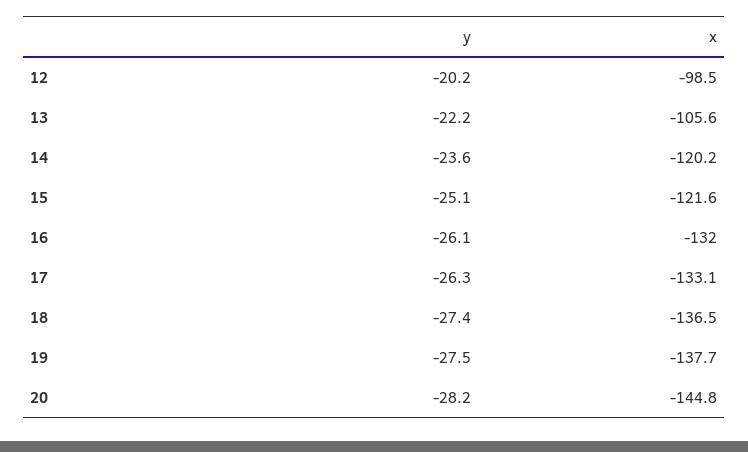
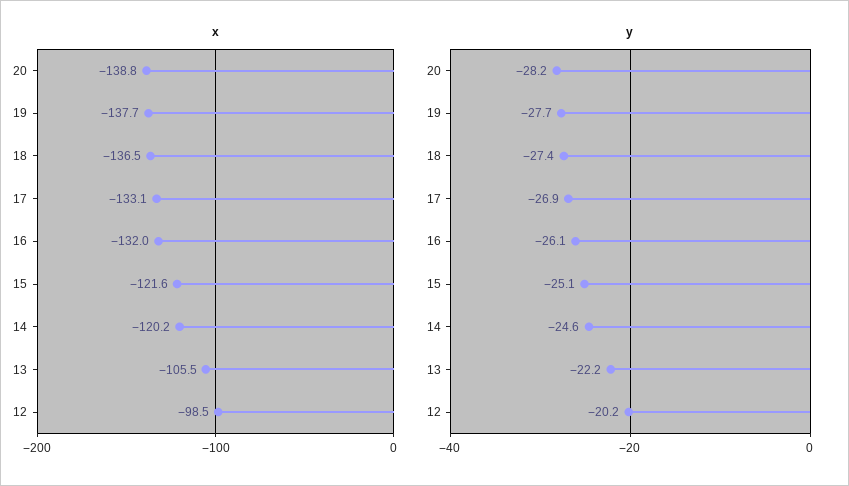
  {
    "y": {
      "12": -20.2,
      "13": -22.2,
-     "14": -23.6,
+     "14": -24.6,
      "15": -25.1,
      "16": -26.1,
-     "17": -26.3,
+     "17": -26.9,
      "18": -27.4,
-     "19": -27.5,
+     "19": -27.7,
      "20": -28.2
    },
    "x": {
      "12": -98.5,
-     "13": -105.6,
+     "13": -105.5,
      "14": -120.2,
      "15": -121.6,
      "16": -132,
      "17": -133.1,
      "18": -136.5,
      "19": -137.7,
-     "20": -144.8
+     "20": -138.8
    }
  }

